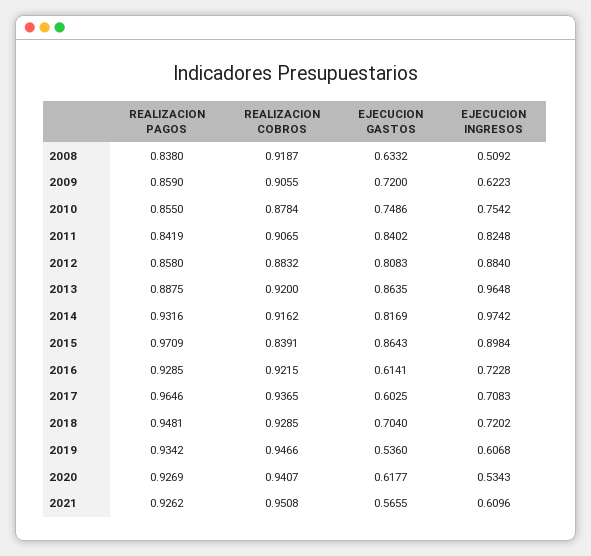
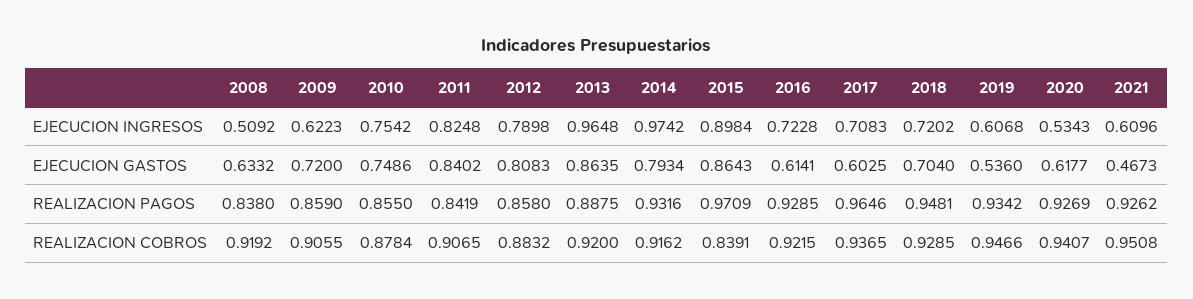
  {
    "REALIZACION PAGOS": {
      "2008": 0.838,
      "2009": 0.859,
      "2010": 0.855,
      "2011": 0.8419,
      "2012": 0.858,
      "2013": 0.8875,
      "2014": 0.9316,
      "2015": 0.9709,
      "2016": 0.9285,
      "2017": 0.9646,
      "2018": 0.9481,
      "2019": 0.9342,
      "2020": 0.9269,
      "2021": 0.9262
    },
    "REALIZACION COBROS": {
-     "2008": 0.9187,
+     "2008": 0.9192,
      "2009": 0.9055,
      "2010": 0.8784,
      "2011": 0.9065,
      "2012": 0.8832,
      "2013": 0.92,
      "2014": 0.9162,
      "2015": 0.8391,
      "2016": 0.9215,
      "2017": 0.9365,
      "2018": 0.9285,
      "2019": 0.9466,
      "2020": 0.9407,
      "2021": 0.9508
    },
    "EJECUCION GASTOS": {
      "2008": 0.6332,
      "2009": 0.72,
      "2010": 0.7486,
      "2011": 0.8402,
      "2012": 0.8083,
      "2013": 0.8635,
-     "2014": 0.8169,
+     "2014": 0.7934,
      "2015": 0.8643,
      "2016": 0.6141,
      "2017": 0.6025,
      "2018": 0.704,
      "2019": 0.536,
      "2020": 0.6177,
-     "2021": 0.5655
+     "2021": 0.4673
    },
    "EJECUCION INGRESOS": {
      "2008": 0.5092,
      "2009": 0.6223,
      "2010": 0.7542,
      "2011": 0.8248,
-     "2012": 0.884,
+     "2012": 0.7898,
      "2013": 0.9648,
      "2014": 0.9742,
      "2015": 0.8984,
      "2016": 0.7228,
      "2017": 0.7083,
      "2018": 0.7202,
      "2019": 0.6068,
      "2020": 0.5343,
      "2021": 0.6096
    }
  }

